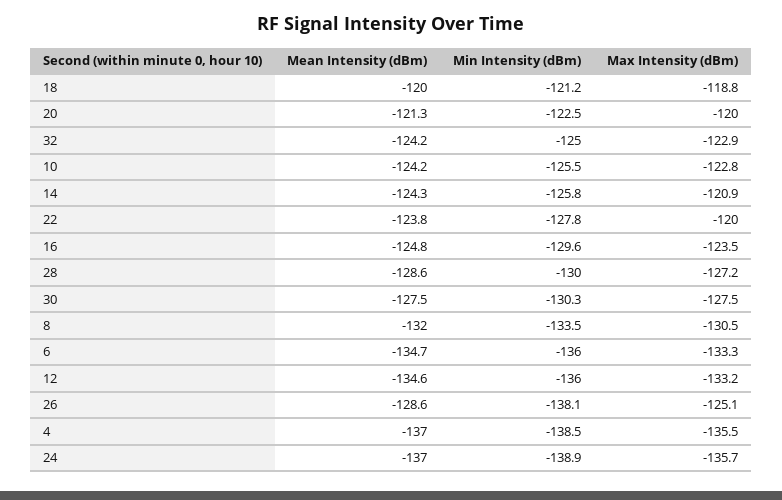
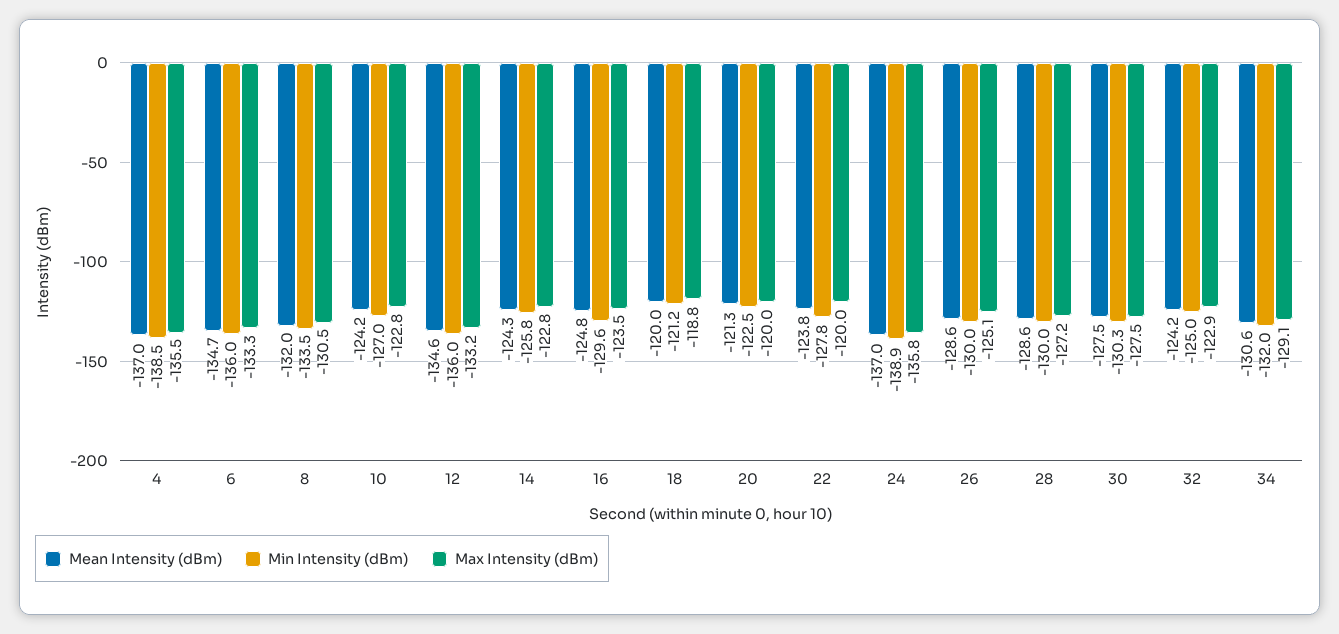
  {
    "Mean Intensity (dBm)": {
      "18": -120,
      "20": -121.3,
      "32": -124.2,
      "10": -124.2,
      "14": -124.3,
      "22": -123.8,
      "16": -124.8,
      "28": -128.6,
      "30": -127.5,
      "8": -132,
      "6": -134.7,
      "12": -134.6,
      "26": -128.6,
      "4": -137,
-     "24": -137
+     "24": -137,
+     "34": -130.6
    },
    "Min Intensity (dBm)": {
      "18": -121.2,
      "20": -122.5,
      "32": -125,
-     "10": -125.5,
+     "10": -127,
      "14": -125.8,
      "22": -127.8,
      "16": -129.6,
      "28": -130,
      "30": -130.3,
      "8": -133.5,
      "6": -136,
      "12": -136,
-     "26": -138.1,
+     "26": -130,
      "4": -138.5,
-     "24": -138.9
+     "24": -138.9,
+     "34": -132
    },
    "Max Intensity (dBm)": {
      "18": -118.8,
      "20": -120,
      "32": -122.9,
      "10": -122.8,
-     "14": -120.9,
+     "14": -122.8,
      "22": -120,
      "16": -123.5,
      "28": -127.2,
      "30": -127.5,
      "8": -130.5,
      "6": -133.3,
      "12": -133.2,
      "26": -125.1,
      "4": -135.5,
-     "24": -135.7
+     "24": -135.8,
+     "34": -129.1
    }
  }

